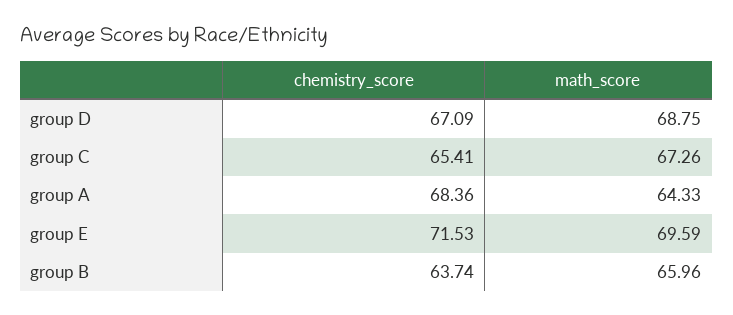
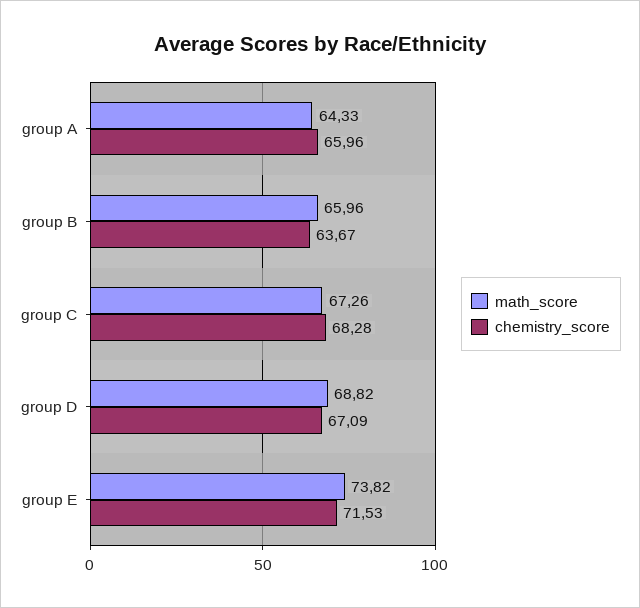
  {
    "chemistry_score": {
      "group D": 67.09,
-     "group C": 65.41,
+     "group C": 68.28,
-     "group A": 68.36,
+     "group A": 65.96,
      "group E": 71.53,
-     "group B": 63.74
+     "group B": 63.67
    },
    "math_score": {
-     "group D": 68.75,
+     "group D": 68.82,
      "group C": 67.26,
      "group A": 64.33,
-     "group E": 69.59,
+     "group E": 73.82,
      "group B": 65.96
    }
  }

